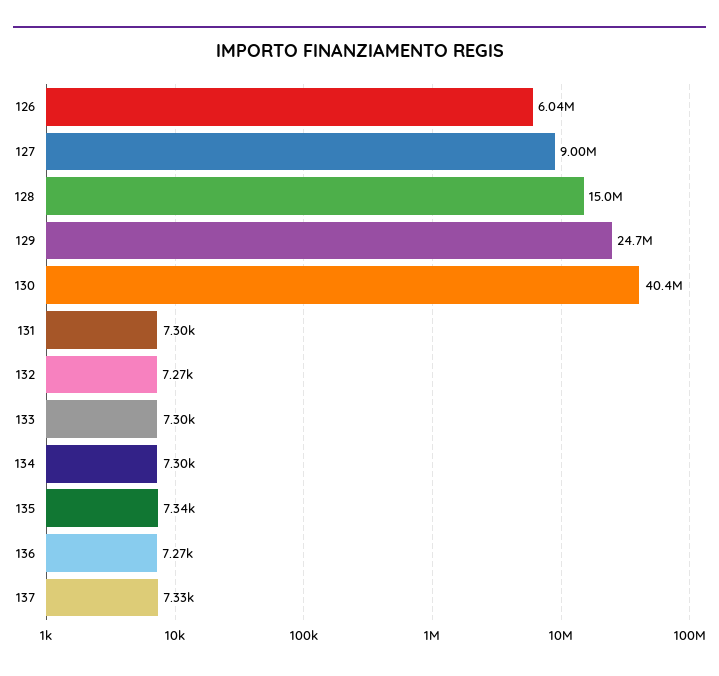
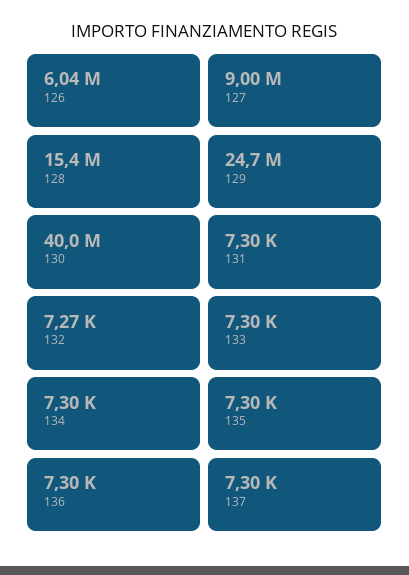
  {
    "126": 6040000,
    "127": 9000000,
-   "128": 15000000,
+   "128": 15400000,
    "129": 24700000,
-   "130": 40400000,
+   "130": 40000000,
    "131": 7300,
    "132": 7270,
    "133": 7300,
    "134": 7300,
-   "135": 7340,
+   "135": 7300,
-   "136": 7270,
+   "136": 7300,
-   "137": 7330
+   "137": 7300
  }

